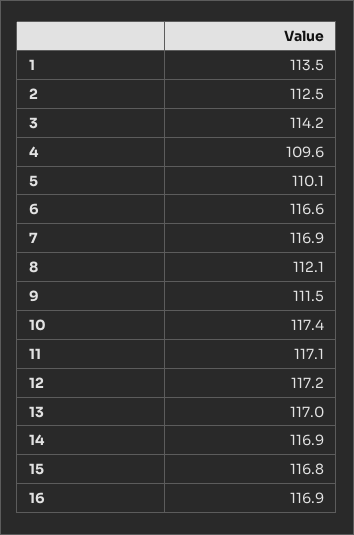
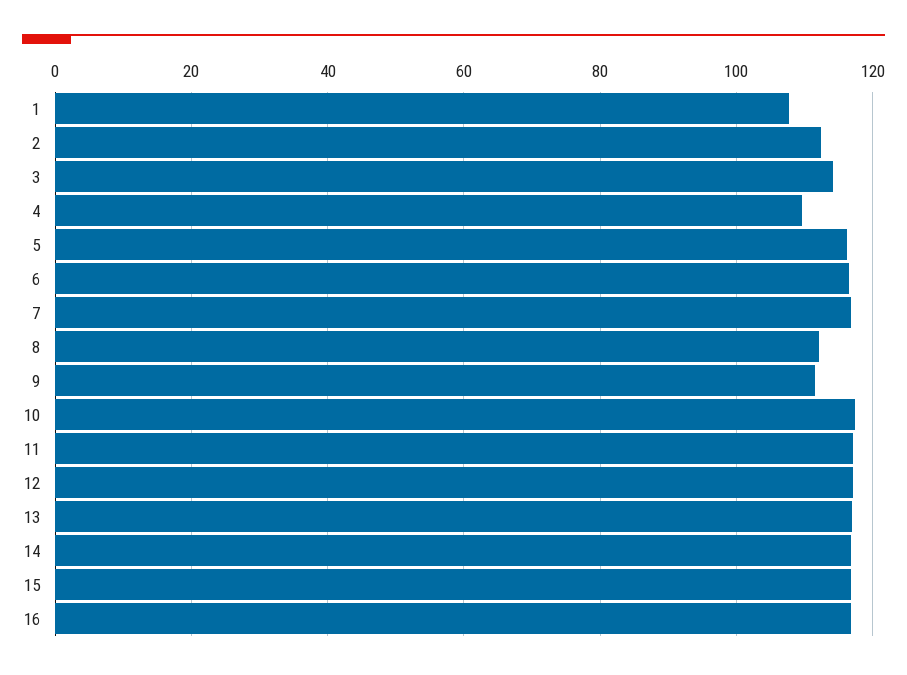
  {
-   "1": 113.5,
+   "1": 108,
    "2": 112.5,
    "3": 114.2,
    "4": 109.6,
-   "5": 110.1,
+   "5": 116,
    "6": 116.6,
    "7": 116.9,
    "8": 112.1,
    "9": 111.5,
    "10": 117.4,
    "11": 117.1,
    "12": 117.2,
    "13": 117,
    "14": 116.9,
    "15": 116.8,
    "16": 116.9
  }

